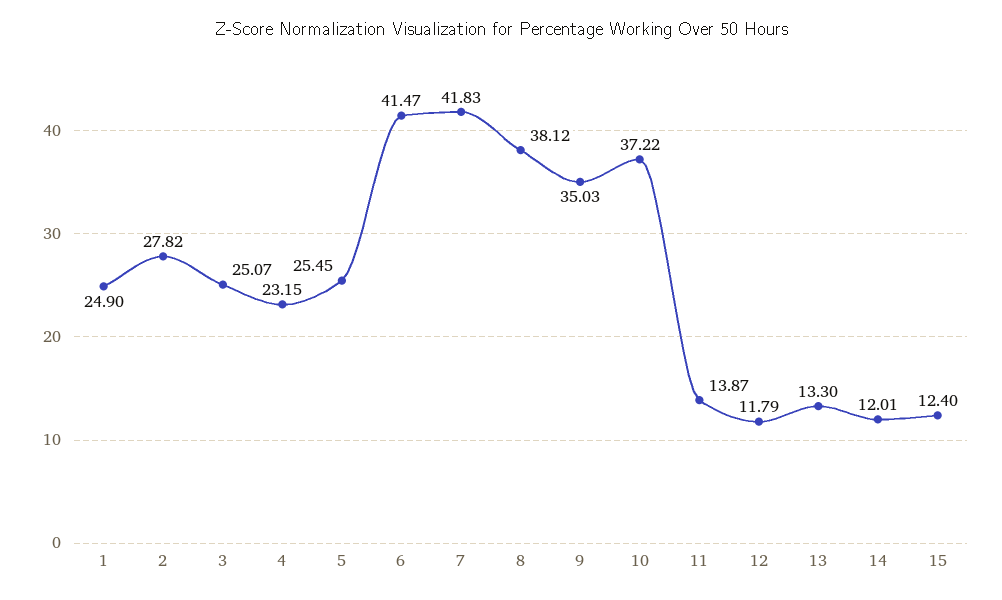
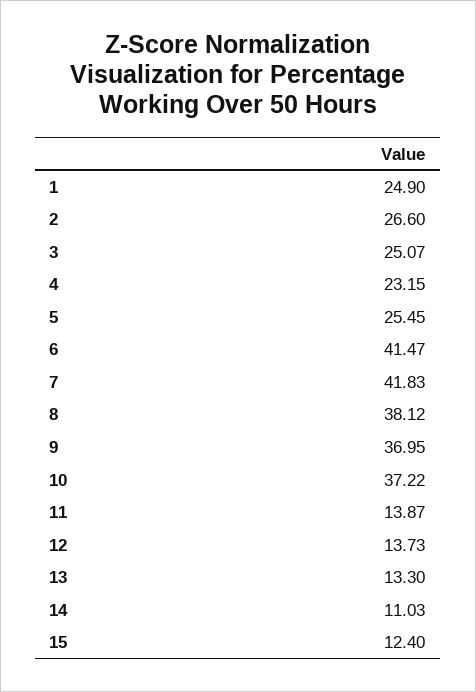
  {
    "1": 24.9,
-   "2": 27.82,
+   "2": 26.6,
    "3": 25.07,
    "4": 23.15,
    "5": 25.45,
    "6": 41.47,
    "7": 41.83,
    "8": 38.12,
-   "9": 35.03,
+   "9": 36.95,
    "10": 37.22,
    "11": 13.87,
-   "12": 11.79,
+   "12": 13.73,
    "13": 13.3,
-   "14": 12.01,
+   "14": 11.03,
    "15": 12.4
  }

